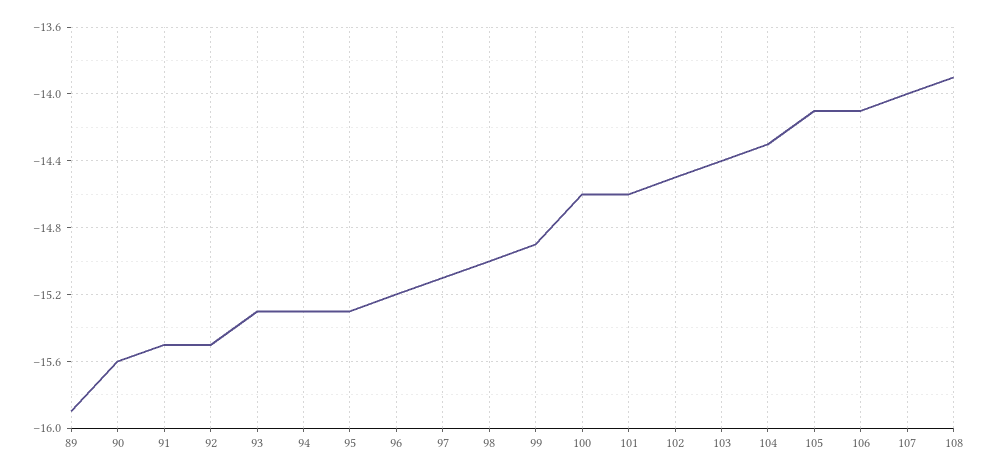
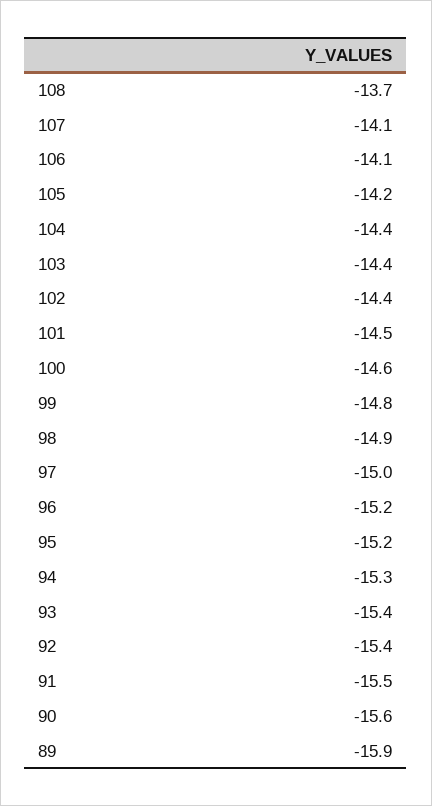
  {
    "89": -15.9,
    "90": -15.6,
    "91": -15.5,
-   "92": -15.5,
+   "92": -15.4,
-   "93": -15.3,
+   "93": -15.4,
    "94": -15.3,
-   "95": -15.3,
+   "95": -15.2,
    "96": -15.2,
-   "97": -15.1,
+   "97": -15,
-   "98": -15,
+   "98": -14.9,
-   "99": -14.9,
+   "99": -14.8,
    "100": -14.6,
-   "101": -14.6,
+   "101": -14.5,
-   "102": -14.5,
+   "102": -14.4,
    "103": -14.4,
-   "104": -14.3,
+   "104": -14.4,
-   "105": -14.1,
+   "105": -14.2,
    "106": -14.1,
-   "107": -14,
+   "107": -14.1,
-   "108": -13.9
+   "108": -13.7
  }

